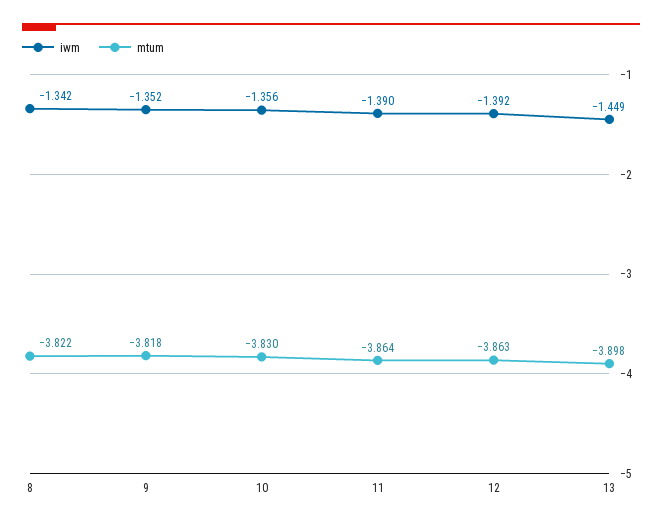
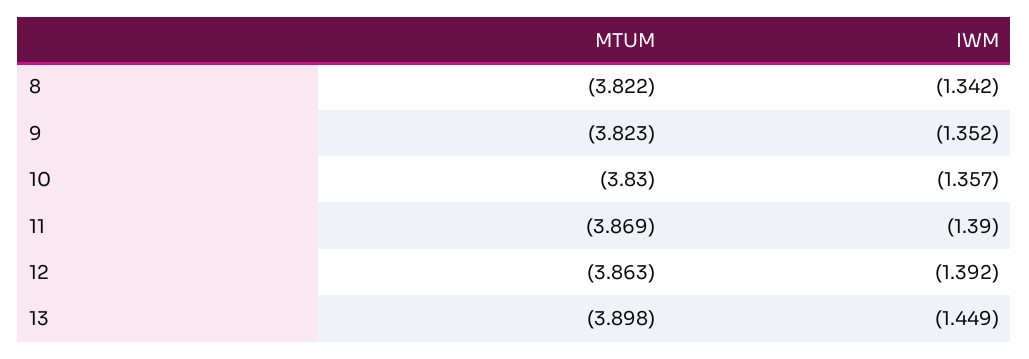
  {
    "iwm": {
      "8": -1.342,
      "9": -1.352,
-     "10": -1.356,
+     "10": -1.357,
      "11": -1.39,
      "12": -1.392,
      "13": -1.449
    },
    "mtum": {
      "8": -3.822,
-     "9": -3.818,
+     "9": -3.823,
      "10": -3.83,
-     "11": -3.864,
+     "11": -3.869,
      "12": -3.863,
      "13": -3.898
    }
  }

